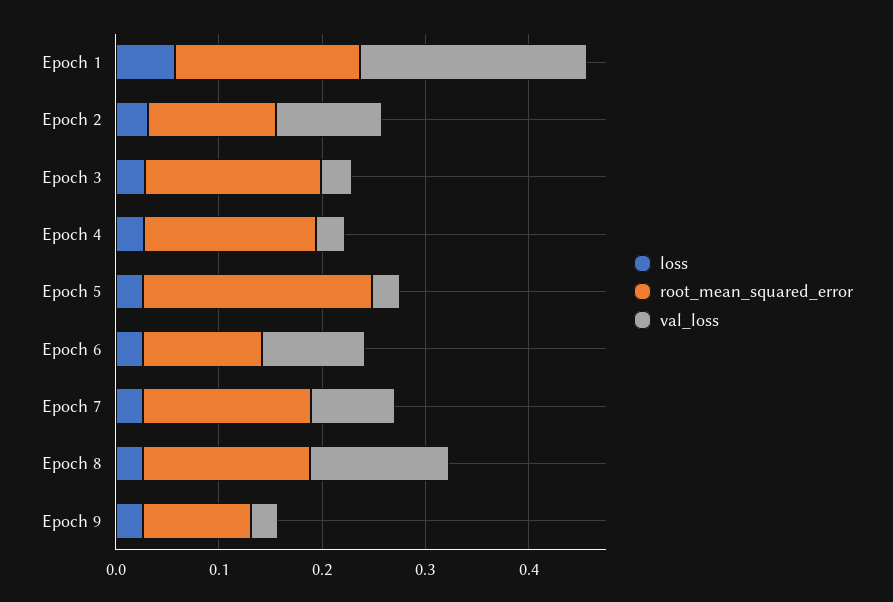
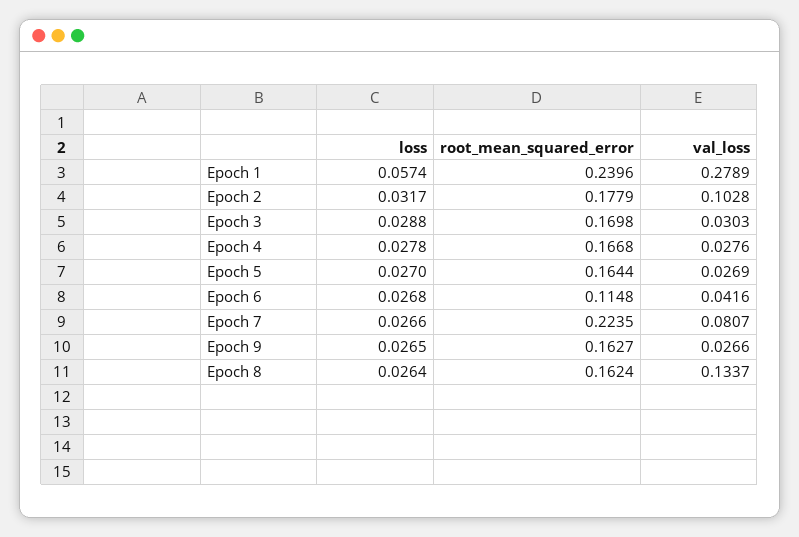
  {
    "loss": {
      "Epoch 1": 0.0574,
      "Epoch 2": 0.0317,
      "Epoch 3": 0.0288,
      "Epoch 4": 0.0278,
      "Epoch 5": 0.027,
      "Epoch 6": 0.0268,
      "Epoch 7": 0.0266,
      "Epoch 8": 0.0264,
      "Epoch 9": 0.0265
    },
    "root_mean_squared_error": {
-     "Epoch 1": 0.18,
+     "Epoch 1": 0.2396,
-     "Epoch 2": 0.12,
+     "Epoch 2": 0.1779,
      "Epoch 3": 0.1698,
      "Epoch 4": 0.1668,
-     "Epoch 5": 0.22,
+     "Epoch 5": 0.1644,
      "Epoch 6": 0.1148,
-     "Epoch 7": 0.16,
+     "Epoch 7": 0.2235,
      "Epoch 8": 0.1624,
-     "Epoch 9": 0.1
+     "Epoch 9": 0.1627
    },
    "val_loss": {
-     "Epoch 1": 0.22,
+     "Epoch 1": 0.2789,
      "Epoch 2": 0.1028,
      "Epoch 3": 0.0303,
      "Epoch 4": 0.0276,
      "Epoch 5": 0.0269,
-     "Epoch 6": 0.1,
+     "Epoch 6": 0.0416,
      "Epoch 7": 0.0807,
      "Epoch 8": 0.1337,
      "Epoch 9": 0.0266
    }
  }

